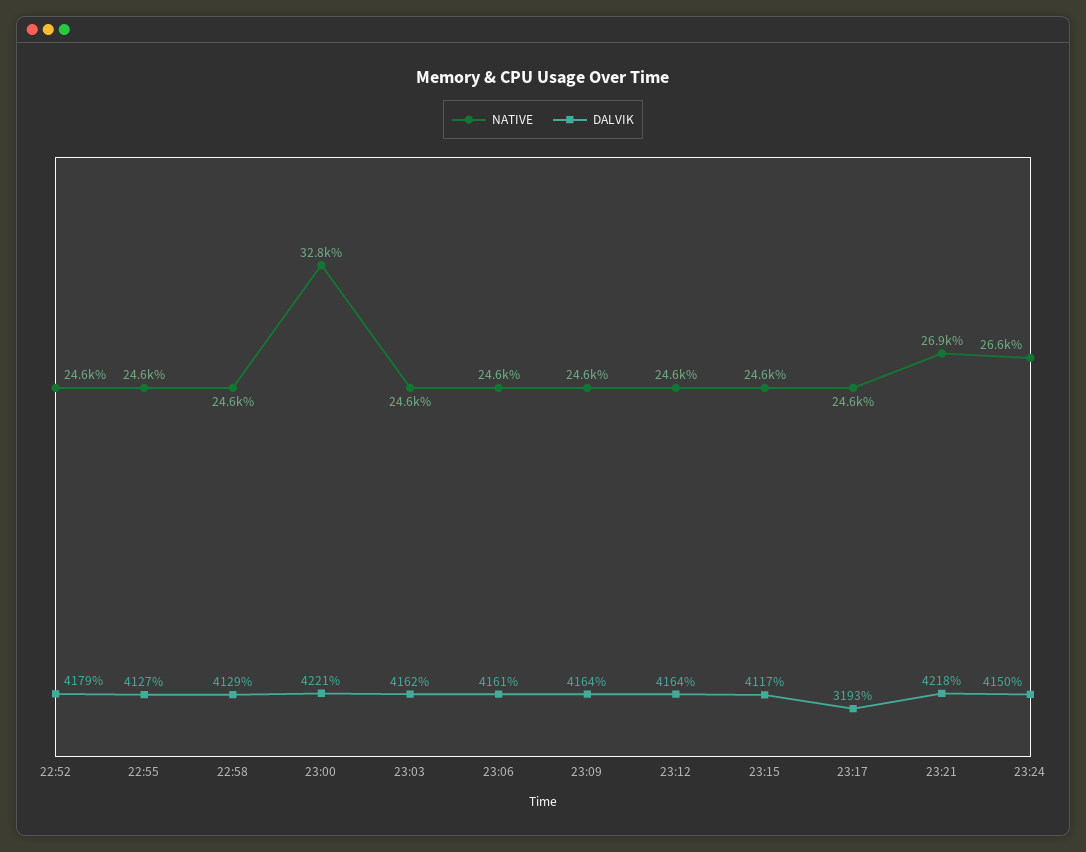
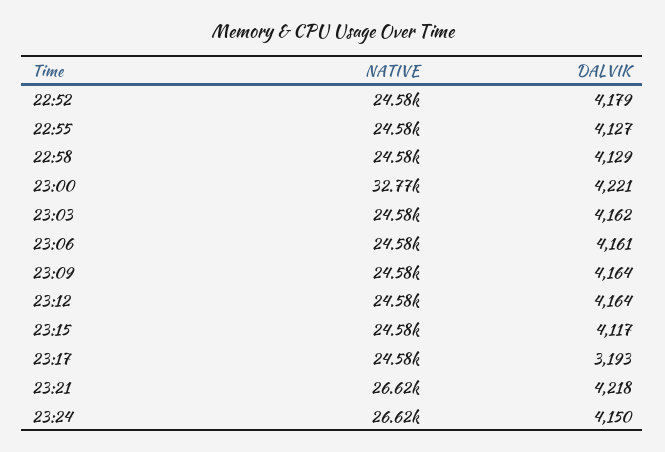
  {
    "NATIVE": {
      "22:52": 24580,
      "22:55": 24580,
      "22:58": 24580,
      "23:00": 32770,
      "23:03": 24580,
      "23:06": 24580,
      "23:09": 24580,
      "23:12": 24580,
      "23:15": 24580,
      "23:17": 24580,
-     "23:21": 26900,
+     "23:21": 26620,
      "23:24": 26620
    },
    "DALVIK": {
      "22:52": 4179,
      "22:55": 4127,
      "22:58": 4129,
      "23:00": 4221,
      "23:03": 4162,
      "23:06": 4161,
      "23:09": 4164,
      "23:12": 4164,
      "23:15": 4117,
      "23:17": 3193,
      "23:21": 4218,
      "23:24": 4150
    }
  }

